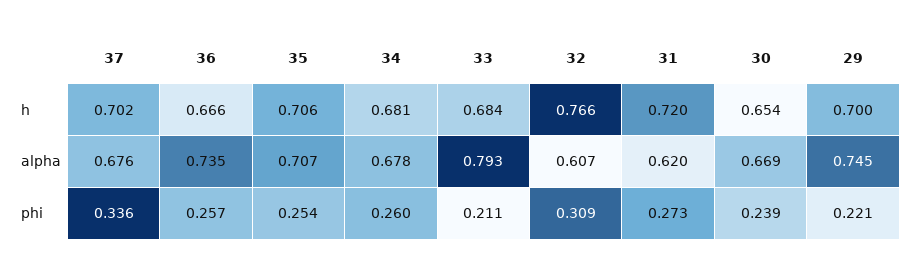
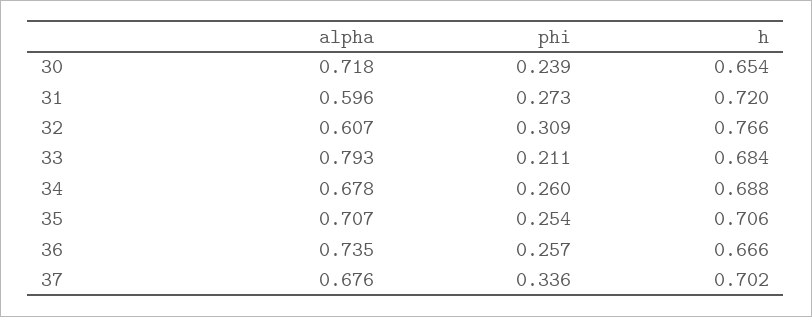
  {
    "37": {
      "h": 0.702,
      "alpha": 0.676,
      "phi": 0.336
    },
    "36": {
      "h": 0.666,
      "alpha": 0.735,
      "phi": 0.257
    },
    "35": {
      "h": 0.706,
      "alpha": 0.707,
      "phi": 0.254
    },
    "34": {
-     "h": 0.681,
+     "h": 0.688,
      "alpha": 0.678,
      "phi": 0.26
    },
    "33": {
      "h": 0.684,
      "alpha": 0.793,
      "phi": 0.211
    },
    "32": {
      "h": 0.766,
      "alpha": 0.607,
      "phi": 0.309
    },
    "31": {
      "h": 0.72,
-     "alpha": 0.62,
+     "alpha": 0.596,
      "phi": 0.273
    },
    "30": {
      "h": 0.654,
-     "alpha": 0.669,
+     "alpha": 0.718,
      "phi": 0.239
-   },
+   }
-   "29": {
-     "h": 0.7,
-     "alpha": 0.745,
-     "phi": 0.221
-   }
  }

